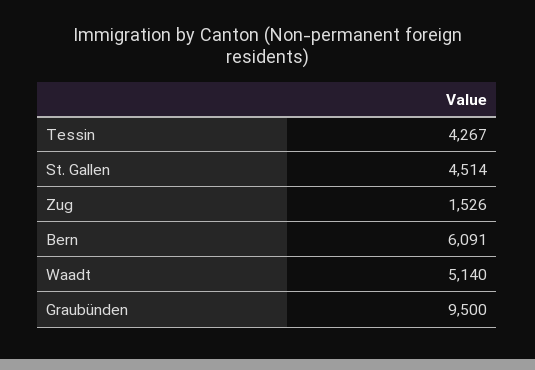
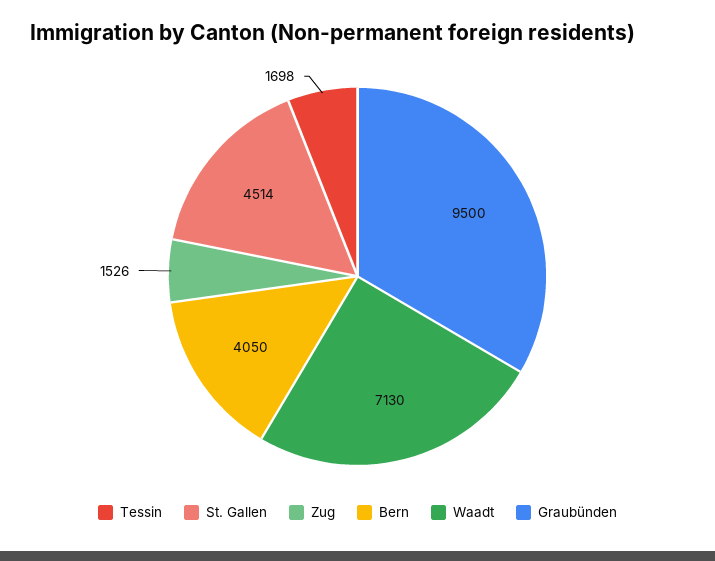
  {
-   "Tessin": 4267,
+   "Tessin": 1698,
    "St. Gallen": 4514,
    "Zug": 1526,
-   "Bern": 6091,
+   "Bern": 4050,
-   "Waadt": 5140,
+   "Waadt": 7130,
    "Graubünden": 9500
  }

